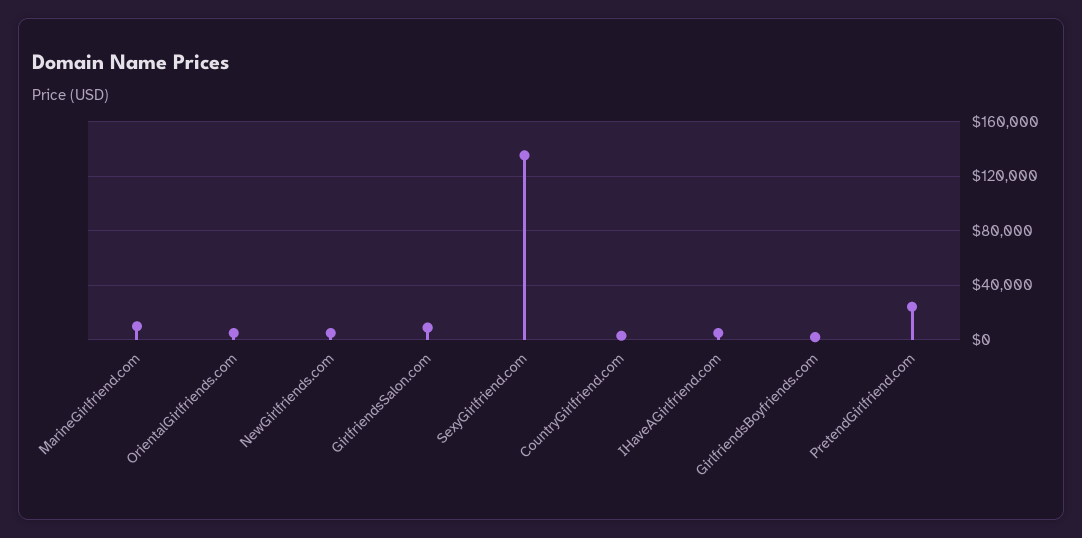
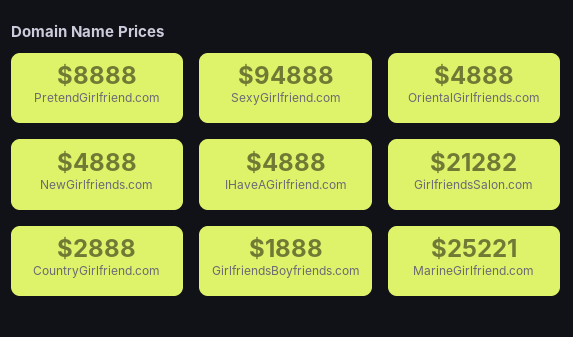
  {
-   "MarineGirlfriend.com": 10000,
+   "MarineGirlfriend.com": 25221,
    "OrientalGirlfriends.com": 4888,
    "NewGirlfriends.com": 4888,
-   "GirlfriendsSalon.com": 10000,
+   "GirlfriendsSalon.com": 21282,
-   "SexyGirlfriend.com": 135000,
+   "SexyGirlfriend.com": 94888,
    "CountryGirlfriend.com": 2888,
    "IHaveAGirlfriend.com": 4888,
    "GirlfriendsBoyfriends.com": 1888,
-   "PretendGirlfriend.com": 25000
+   "PretendGirlfriend.com": 8888
  }

